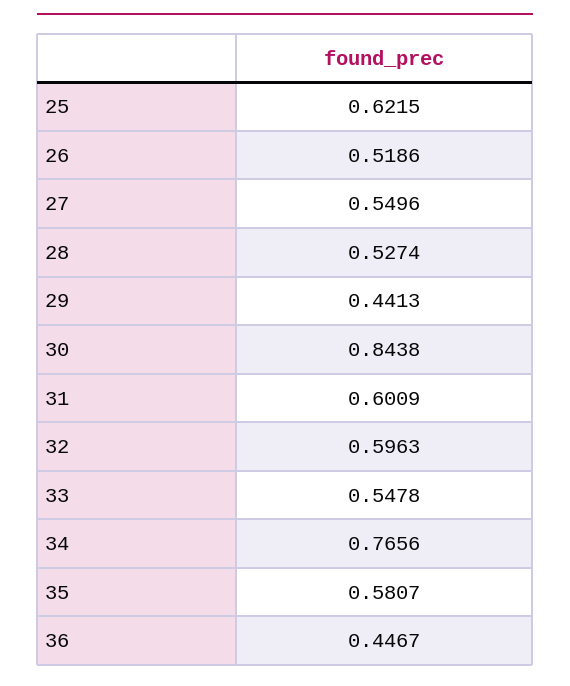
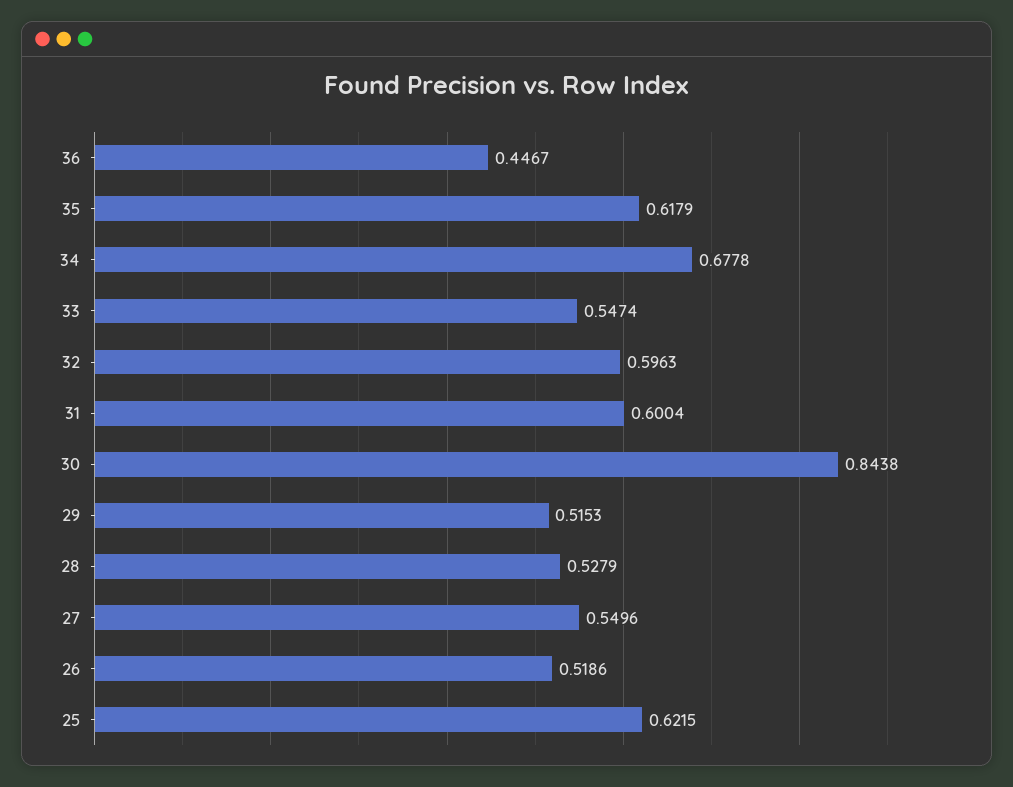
  {
    "25": 0.6215,
    "26": 0.5186,
    "27": 0.5496,
-   "28": 0.5274,
+   "28": 0.5279,
-   "29": 0.4413,
+   "29": 0.5153,
    "30": 0.8438,
-   "31": 0.6009,
+   "31": 0.6004,
    "32": 0.5963,
-   "33": 0.5478,
+   "33": 0.5474,
-   "34": 0.7656,
+   "34": 0.6778,
-   "35": 0.5807,
+   "35": 0.6179,
    "36": 0.4467
  }

